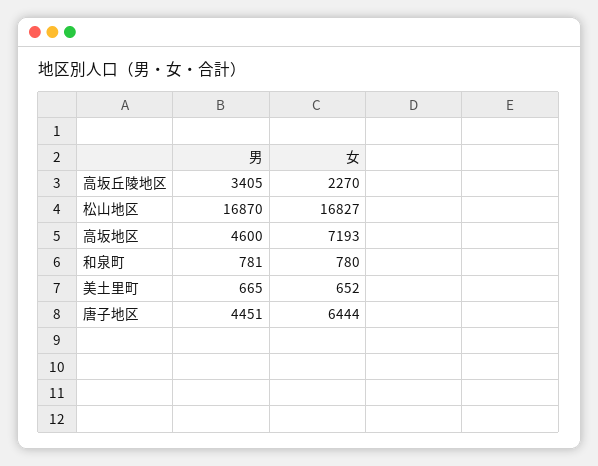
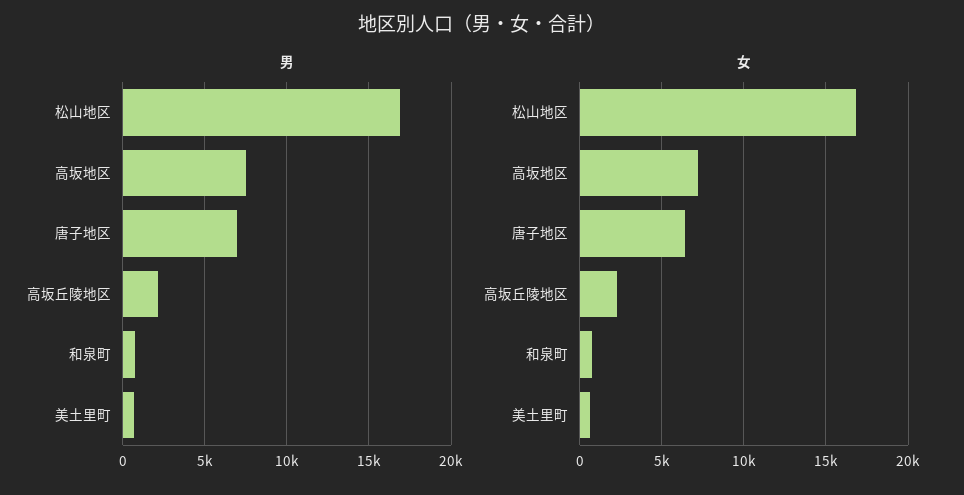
  {
    "男": {
-     "高坂丘陵地区": 3405,
+     "高坂丘陵地区": 2000,
      "松山地区": 16870,
-     "高坂地区": 4600,
+     "高坂地区": 7500,
      "和泉町": 781,
      "美土里町": 665,
-     "唐子地区": 4451
+     "唐子地区": 7000
    },
    "女": {
      "高坂丘陵地区": 2270,
      "松山地区": 16827,
      "高坂地区": 7193,
      "和泉町": 780,
      "美土里町": 652,
      "唐子地区": 6444
    }
  }

